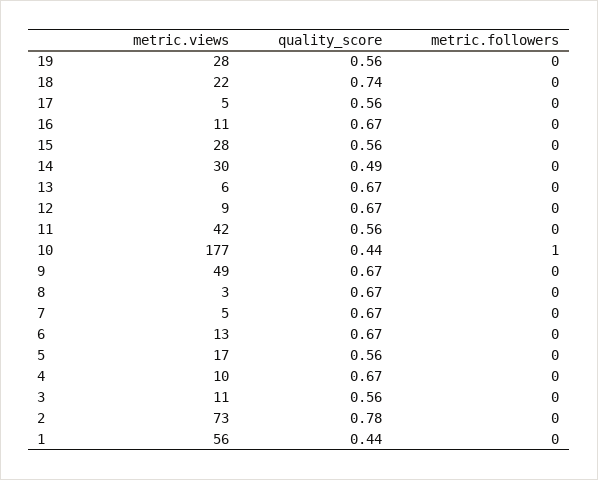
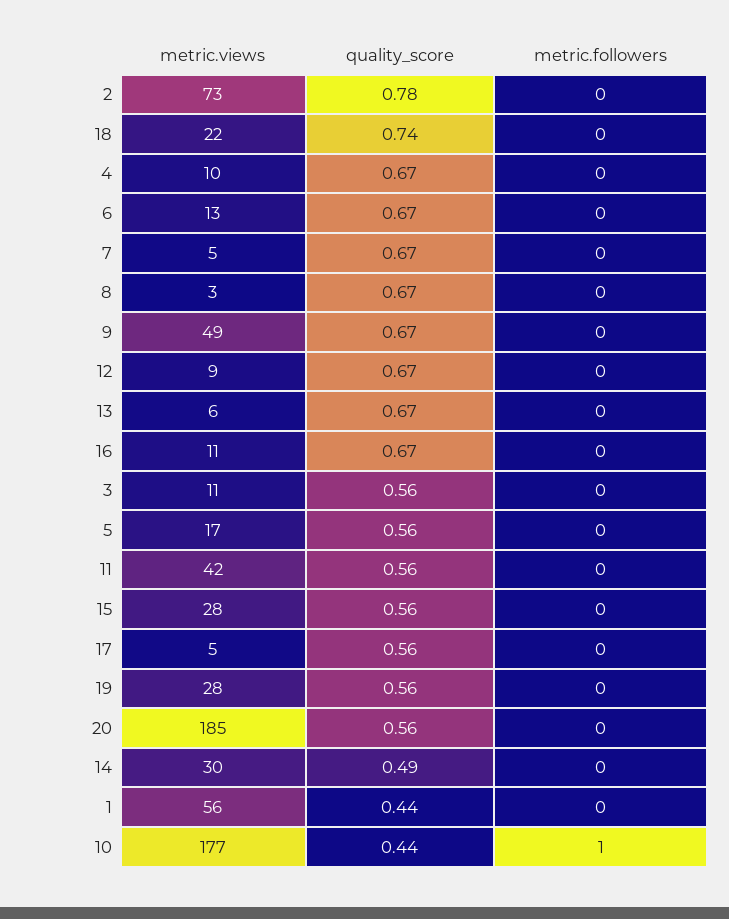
  {
    "metric.views": {
      "19": 28,
      "18": 22,
      "17": 5,
      "16": 11,
      "15": 28,
      "14": 30,
      "13": 6,
      "12": 9,
      "11": 42,
      "10": 177,
      "9": 49,
      "8": 3,
      "7": 5,
      "6": 13,
      "5": 17,
      "4": 10,
      "3": 11,
      "2": 73,
-     "1": 56
+     "1": 56,
+     "20": 185
    },
    "quality_score": {
      "19": 0.56,
      "18": 0.74,
      "17": 0.56,
      "16": 0.67,
      "15": 0.56,
      "14": 0.49,
      "13": 0.67,
      "12": 0.67,
      "11": 0.56,
      "10": 0.44,
      "9": 0.67,
      "8": 0.67,
      "7": 0.67,
      "6": 0.67,
      "5": 0.56,
      "4": 0.67,
      "3": 0.56,
      "2": 0.78,
-     "1": 0.44
+     "1": 0.44,
+     "20": 0.56
    },
    "metric.followers": {
      "19": 0,
      "18": 0,
      "17": 0,
      "16": 0,
      "15": 0,
      "14": 0,
      "13": 0,
      "12": 0,
      "11": 0,
      "10": 1,
      "9": 0,
      "8": 0,
      "7": 0,
      "6": 0,
      "5": 0,
      "4": 0,
      "3": 0,
      "2": 0,
-     "1": 0
+     "1": 0,
+     "20": 0
    }
  }

